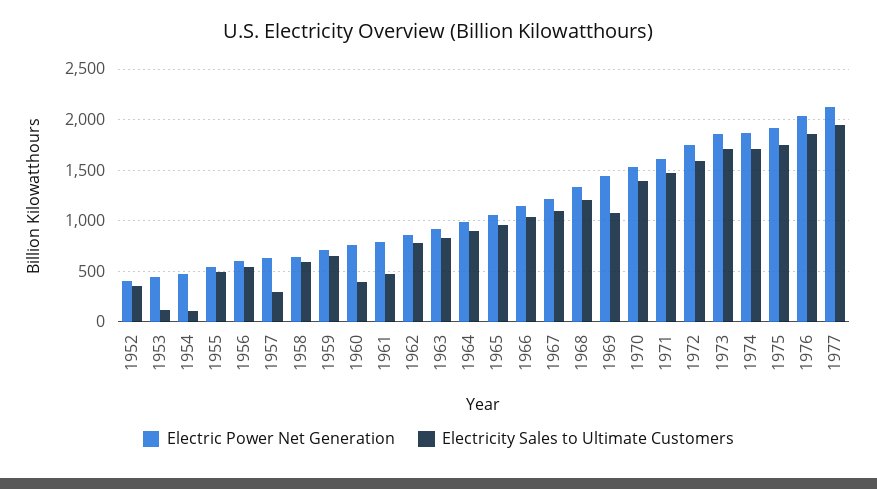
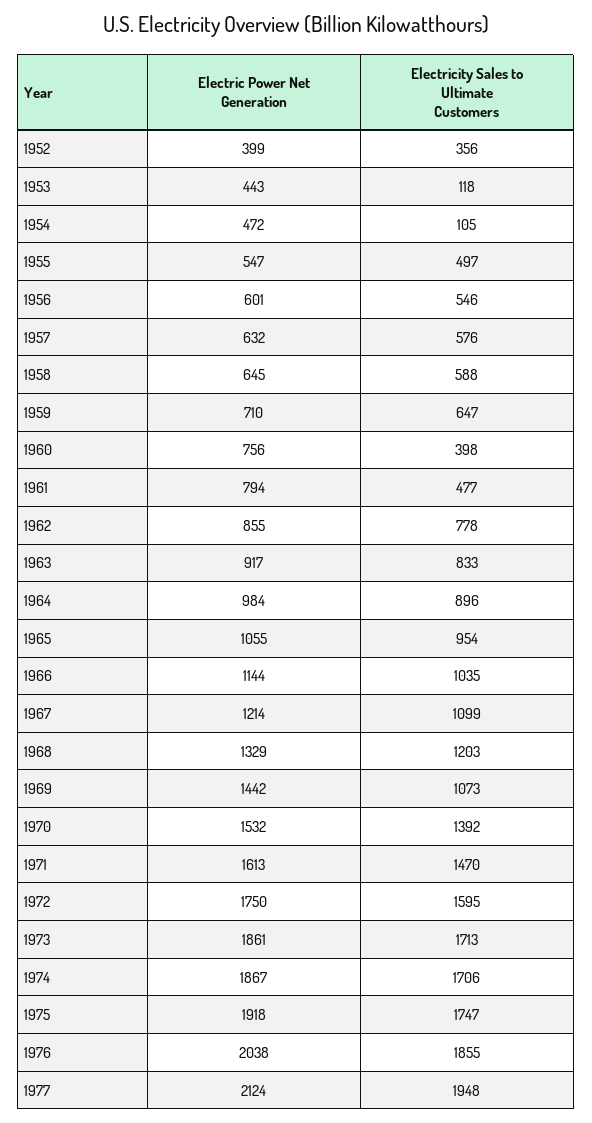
  {
    "Electric Power Net Generation": {
      "1952": 399,
      "1953": 443,
      "1954": 472,
      "1955": 547,
      "1956": 601,
      "1957": 632,
      "1958": 645,
      "1959": 710,
      "1960": 756,
      "1961": 794,
      "1962": 855,
      "1963": 917,
      "1964": 984,
      "1965": 1055,
      "1966": 1144,
      "1967": 1214,
      "1968": 1329,
      "1969": 1442,
      "1970": 1532,
      "1971": 1613,
      "1972": 1750,
      "1973": 1861,
      "1974": 1867,
      "1975": 1918,
      "1976": 2038,
      "1977": 2124
    },
    "Electricity Sales to Ultimate Customers": {
      "1952": 356,
      "1953": 118,
      "1954": 105,
      "1955": 497,
      "1956": 546,
-     "1957": 300,
+     "1957": 576,
      "1958": 588,
      "1959": 647,
      "1960": 398,
      "1961": 477,
      "1962": 778,
      "1963": 833,
      "1964": 896,
      "1965": 954,
      "1966": 1035,
      "1967": 1099,
      "1968": 1203,
      "1969": 1073,
      "1970": 1392,
      "1971": 1470,
      "1972": 1595,
      "1973": 1713,
      "1974": 1706,
      "1975": 1747,
      "1976": 1855,
      "1977": 1948
    }
  }

